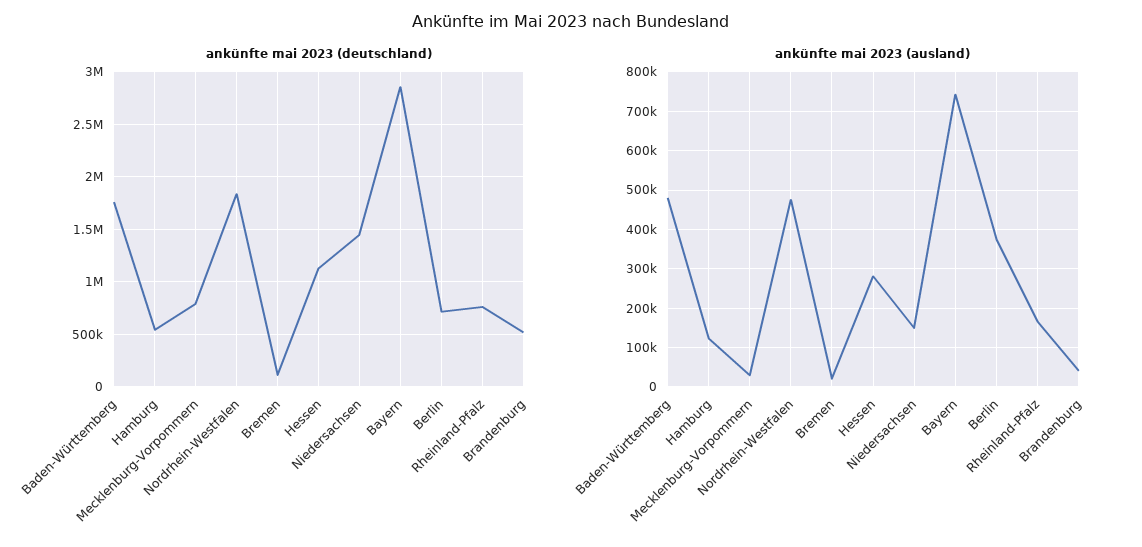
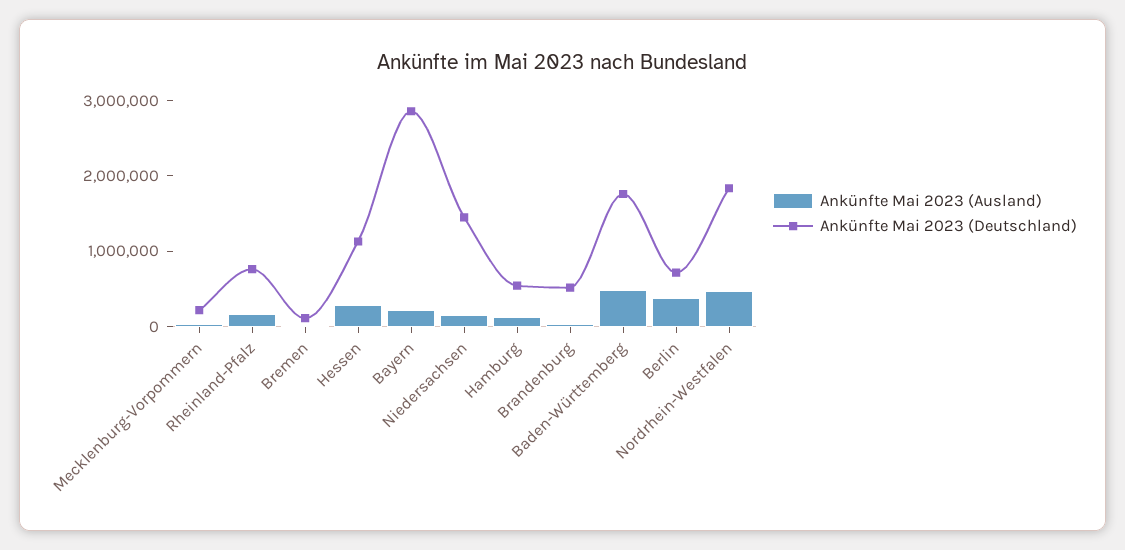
  {
    "ankünfte mai 2023 (deutschland)": {
      "Baden-Württemberg": 1800000,
      "Hamburg": 500000,
-     "Mecklenburg-Vorpommern": 800000,
+     "Mecklenburg-Vorpommern": 200000,
      "Nordrhein-Westfalen": 1800000,
      "Bremen": 100000,
      "Hessen": 1100000,
      "Niedersachsen": 1400000,
      "Bayern": 2900000,
      "Berlin": 700000,
      "Rheinland-Pfalz": 800000,
      "Brandenburg": 500000
    },
    "ankünfte mai 2023 (ausland)": {
      "Baden-Württemberg": 480000,
      "Hamburg": 120000,
      "Mecklenburg-Vorpommern": 20000,
      "Nordrhein-Westfalen": 480000,
      "Bremen": 20000,
      "Hessen": 280000,
      "Niedersachsen": 140000,
-     "Bayern": 740000,
+     "Bayern": 200000,
      "Berlin": 380000,
      "Rheinland-Pfalz": 160000,
      "Brandenburg": 40000
    }
  }

